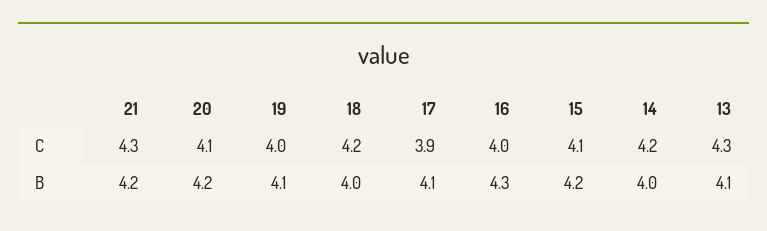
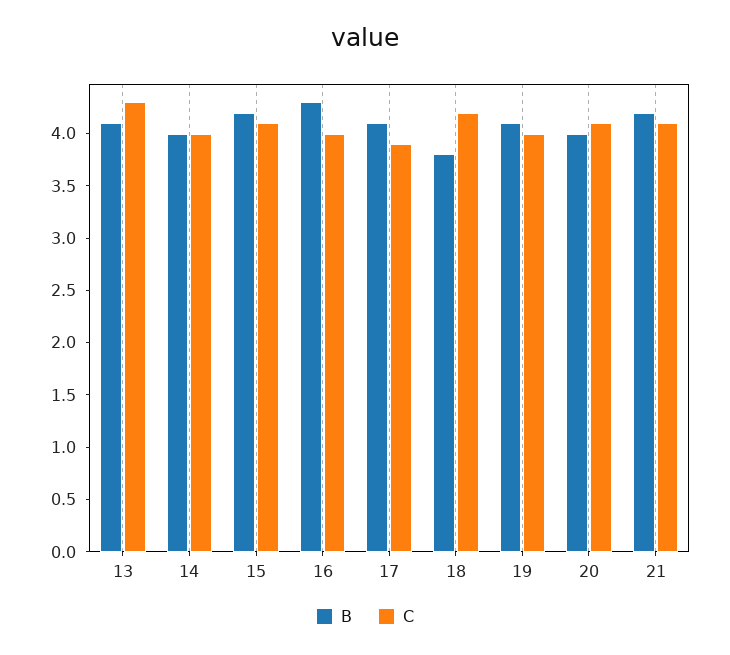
  {
    "C": {
-     "21": 4.3,
+     "21": 4.1,
      "20": 4.1,
      "19": 4,
      "18": 4.2,
      "17": 3.9,
      "16": 4,
      "15": 4.1,
-     "14": 4.2,
+     "14": 4,
      "13": 4.3
    },
    "B": {
      "21": 4.2,
-     "20": 4.2,
+     "20": 4,
      "19": 4.1,
-     "18": 4,
+     "18": 3.8,
      "17": 4.1,
      "16": 4.3,
      "15": 4.2,
      "14": 4,
      "13": 4.1
    }
  }

